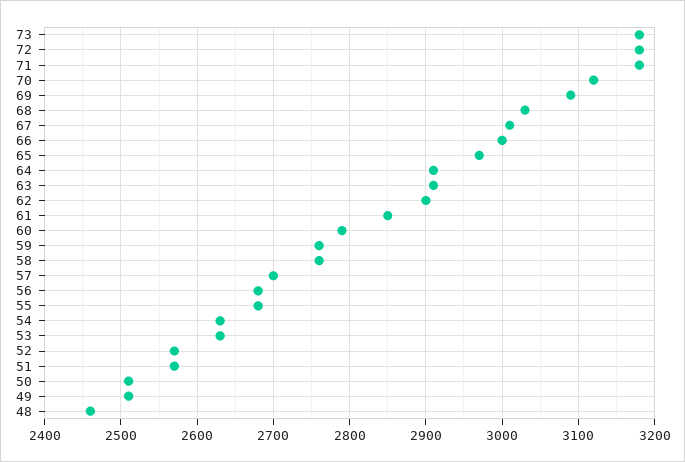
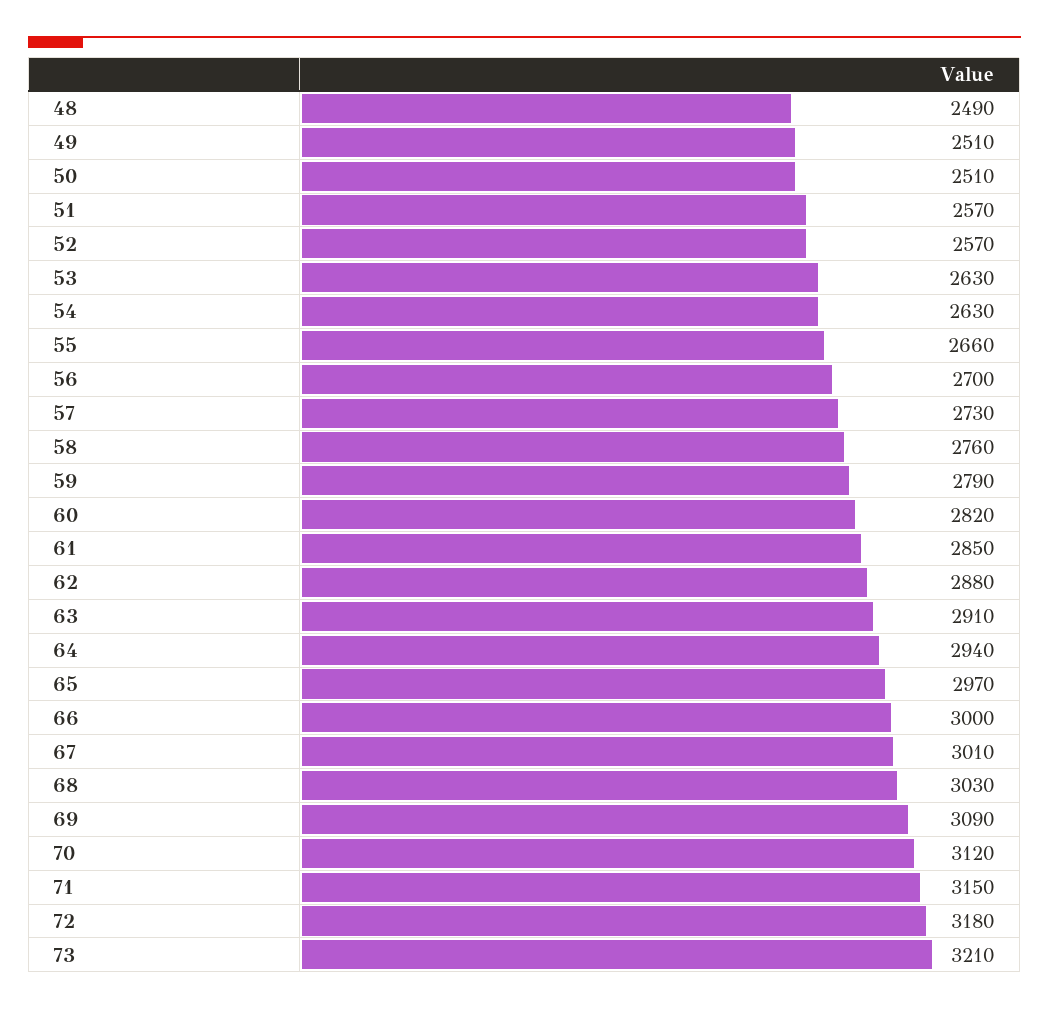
  {
-   "73": 3180,
+   "73": 3210,
    "72": 3180,
-   "71": 3180,
+   "71": 3150,
    "70": 3120,
    "69": 3090,
    "68": 3030,
    "67": 3010,
    "66": 3000,
    "65": 2970,
-   "64": 2910,
+   "64": 2940,
    "63": 2910,
-   "62": 2900,
+   "62": 2880,
    "61": 2850,
-   "60": 2790,
+   "60": 2820,
-   "59": 2760,
+   "59": 2790,
    "58": 2760,
-   "57": 2700,
+   "57": 2730,
-   "56": 2680,
+   "56": 2700,
-   "55": 2680,
+   "55": 2660,
    "54": 2630,
    "53": 2630,
    "52": 2570,
    "51": 2570,
    "50": 2510,
    "49": 2510,
-   "48": 2460
+   "48": 2490
  }

